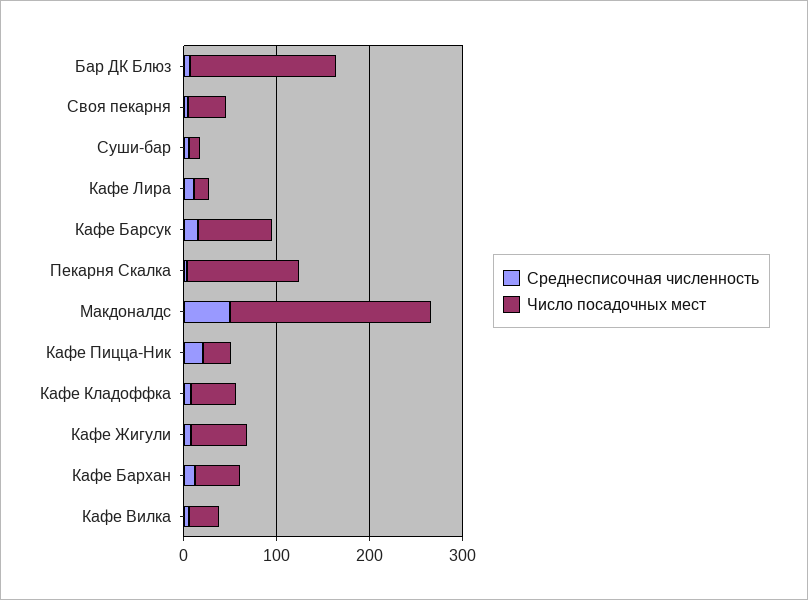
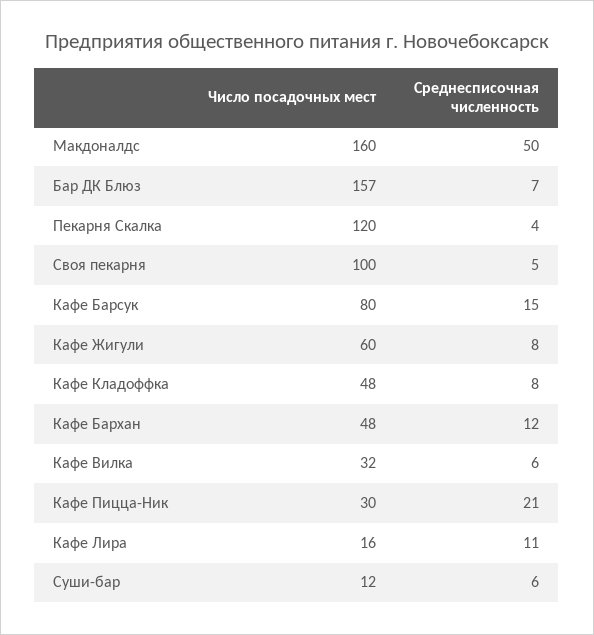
  {
    "Среднесписочная численность": {
      "Бар ДК Блюз": 7,
      "Своя пекарня": 5,
      "Суши-бар": 6,
      "Кафе Лира": 11,
      "Кафе Барсук": 15,
      "Пекарня Скалка": 4,
      "Макдоналдс": 50,
      "Кафе Пицца-Ник": 21,
      "Кафе Кладоффка": 8,
      "Кафе Жигули": 8,
      "Кафе Бархан": 12,
      "Кафе Вилка": 6
    },
    "Число посадочных мест": {
      "Бар ДК Блюз": 157,
-     "Своя пекарня": 40,
+     "Своя пекарня": 100,
      "Суши-бар": 12,
      "Кафе Лира": 16,
      "Кафе Барсук": 80,
      "Пекарня Скалка": 120,
-     "Макдоналдс": 220,
+     "Макдоналдс": 160,
      "Кафе Пицца-Ник": 30,
      "Кафе Кладоффка": 48,
      "Кафе Жигули": 60,
      "Кафе Бархан": 48,
      "Кафе Вилка": 32
    }
  }

